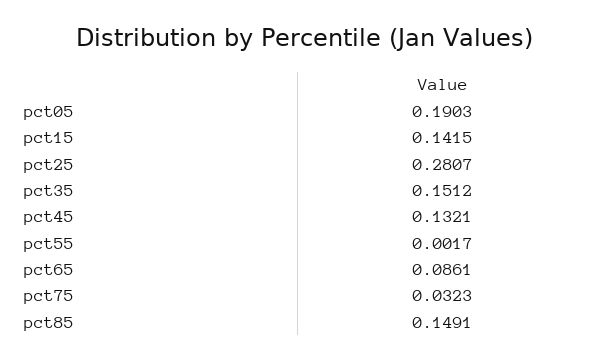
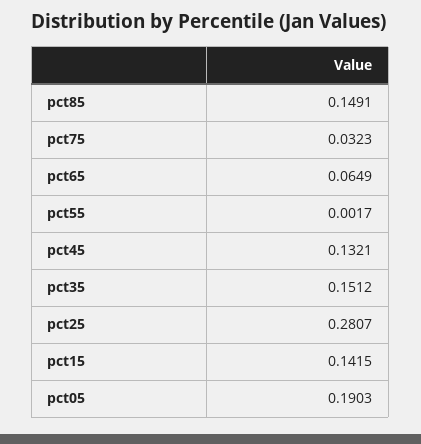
  {
    "pct05": 0.1903,
    "pct15": 0.1415,
    "pct25": 0.2807,
    "pct35": 0.1512,
    "pct45": 0.1321,
    "pct55": 0.0017,
-   "pct65": 0.0861,
+   "pct65": 0.0649,
    "pct75": 0.0323,
    "pct85": 0.1491
  }

